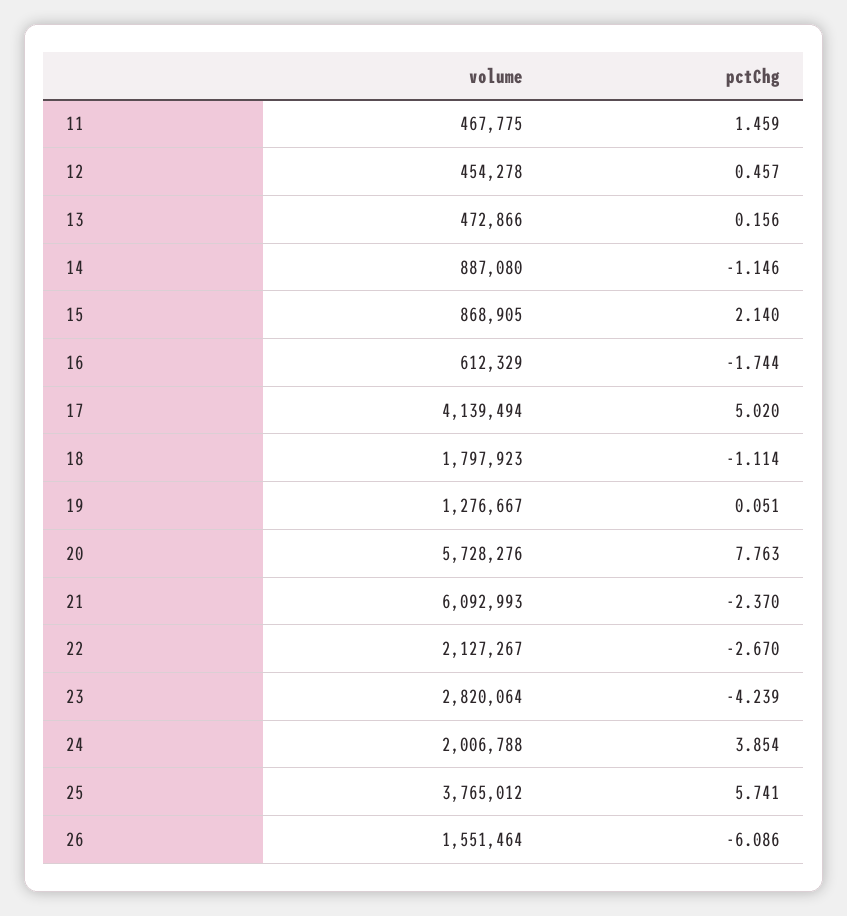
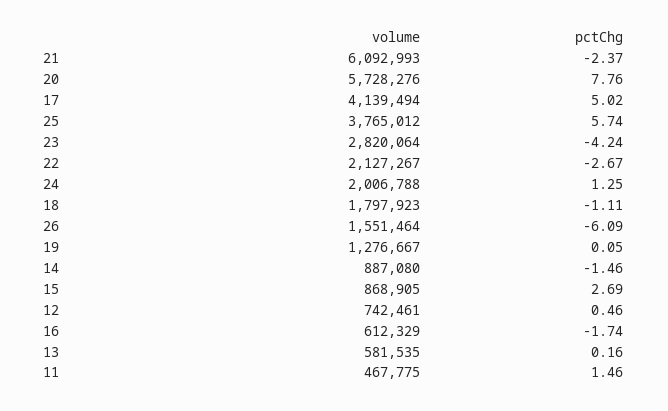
  {
    "volume": {
      "11": 467775,
-     "12": 454278,
+     "12": 742461,
-     "13": 472866,
+     "13": 581535,
      "14": 887080,
      "15": 868905,
      "16": 612329,
      "17": 4139494,
      "18": 1797923,
      "19": 1276667,
      "20": 5728276,
      "21": 6092993,
      "22": 2127267,
      "23": 2820064,
      "24": 2006788,
      "25": 3765012,
      "26": 1551464
    },
    "pctChg": {
      "11": 1.459,
      "12": 0.457,
      "13": 0.156,
-     "14": -1.146,
+     "14": -1.46,
-     "15": 2.14,
+     "15": 2.69,
      "16": -1.744,
      "17": 5.02,
      "18": -1.114,
      "19": 0.051,
      "20": 7.763,
      "21": -2.37,
      "22": -2.67,
      "23": -4.239,
-     "24": 3.854,
+     "24": 1.25,
      "25": 5.741,
      "26": -6.086
    }
  }

